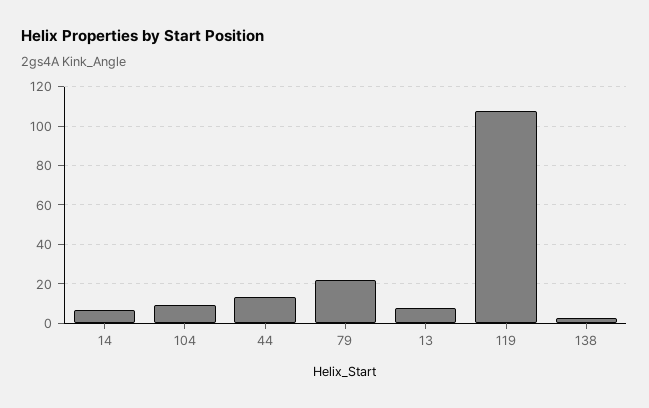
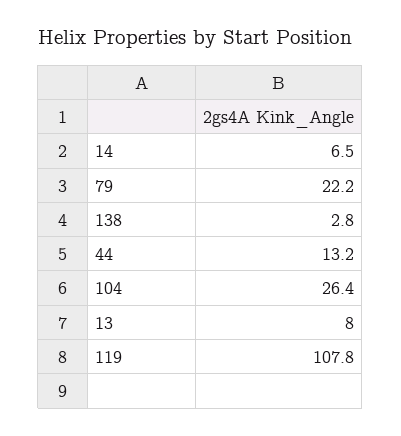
  {
    "14": 6.5,
-   "104": 10,
+   "104": 26.4,
    "44": 13.2,
    "79": 22.2,
    "13": 8,
    "119": 107.8,
    "138": 2.8
  }

